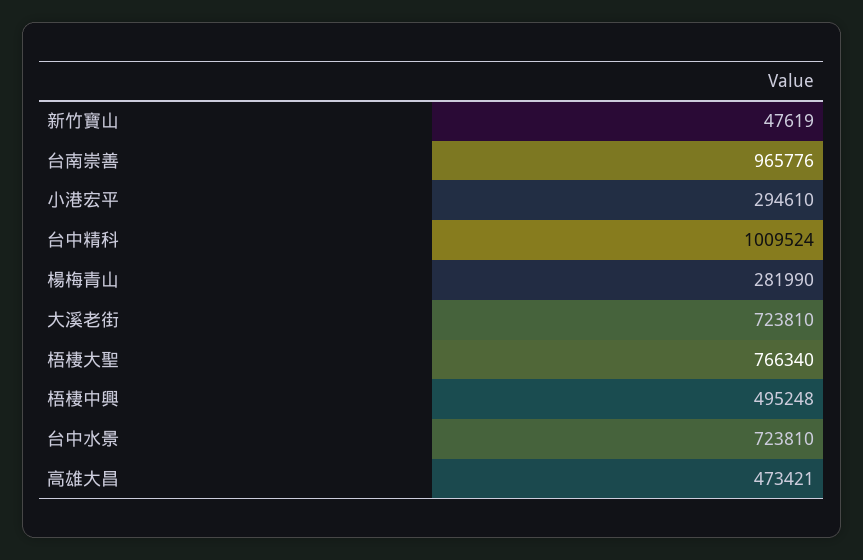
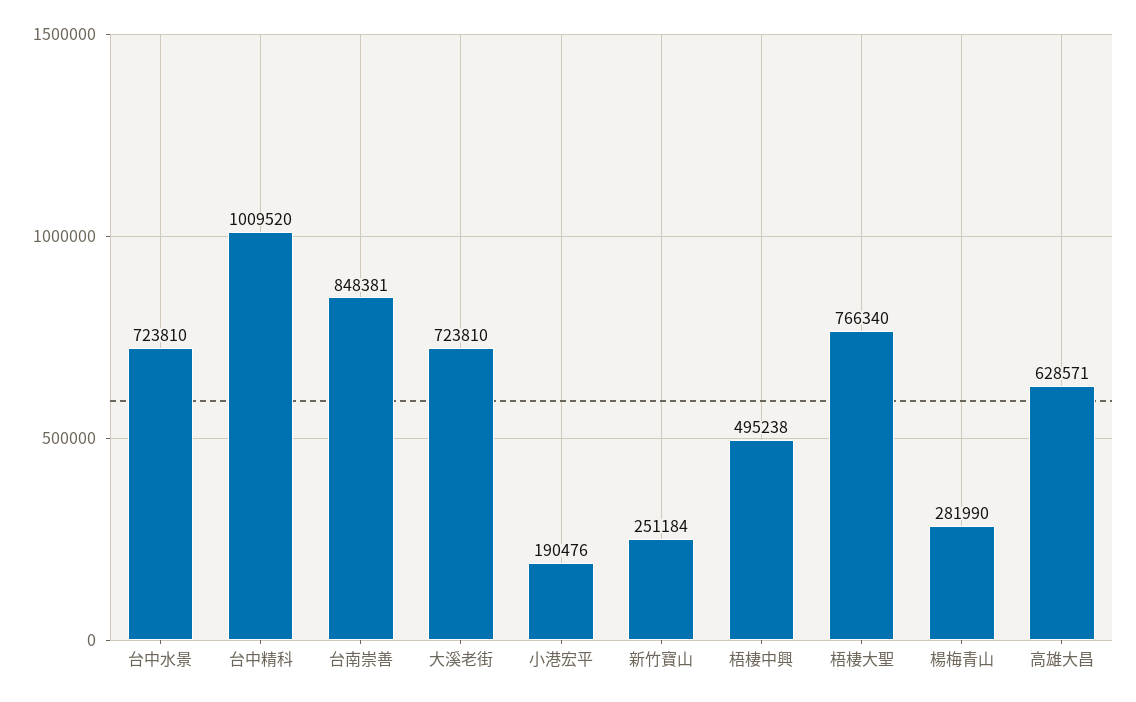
  {
-   "新竹寶山": 47619,
+   "新竹寶山": 251184,
-   "台南崇善": 965776,
+   "台南崇善": 848381,
-   "小港宏平": 294610,
+   "小港宏平": 190476,
-   "台中精科": 1009524,
+   "台中精科": 1009520,
    "楊梅青山": 281990,
    "大溪老街": 723810,
    "梧棲大聖": 766340,
-   "梧棲中興": 495248,
+   "梧棲中興": 495238,
    "台中水景": 723810,
-   "高雄大昌": 473421
+   "高雄大昌": 628571
  }

